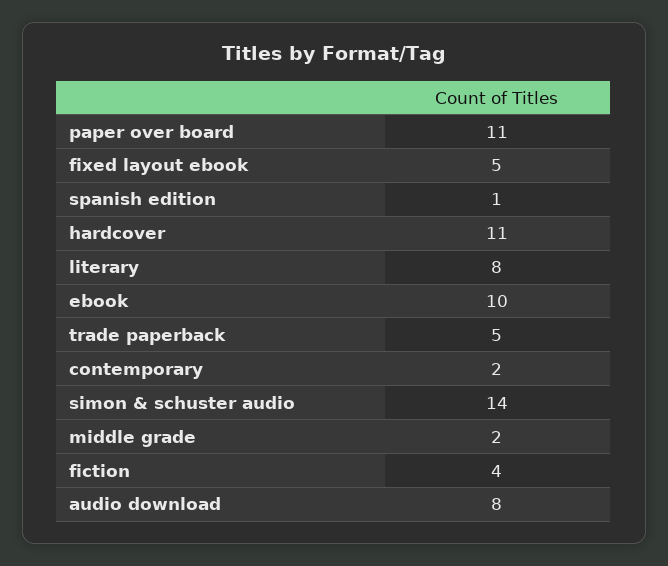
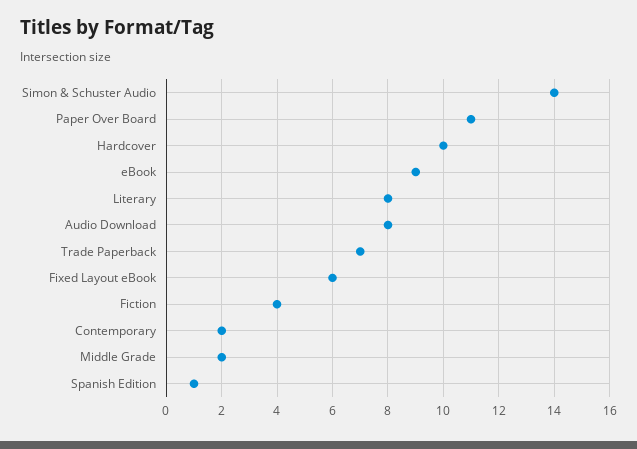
  {
    "paper over board": 11,
-   "fixed layout ebook": 5,
+   "fixed layout ebook": 6,
    "spanish edition": 1,
-   "hardcover": 11,
+   "hardcover": 10,
    "literary": 8,
-   "ebook": 10,
+   "ebook": 9,
-   "trade paperback": 5,
+   "trade paperback": 7,
    "contemporary": 2,
    "simon & schuster audio": 14,
    "middle grade": 2,
    "fiction": 4,
    "audio download": 8
  }

